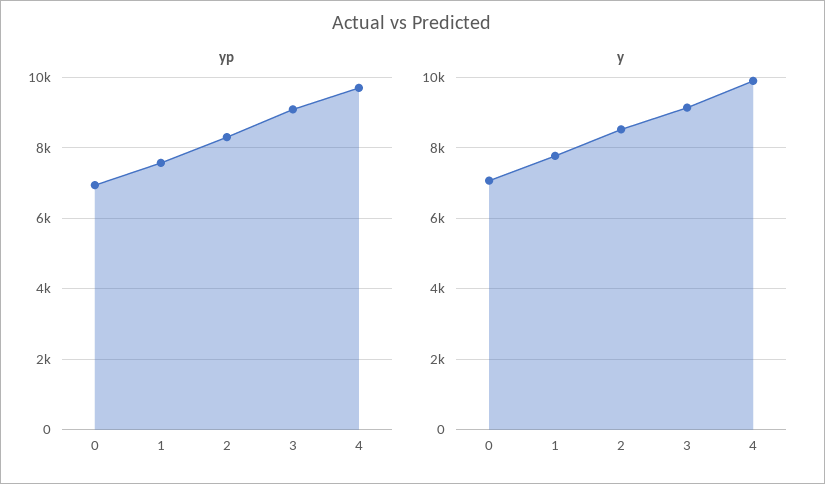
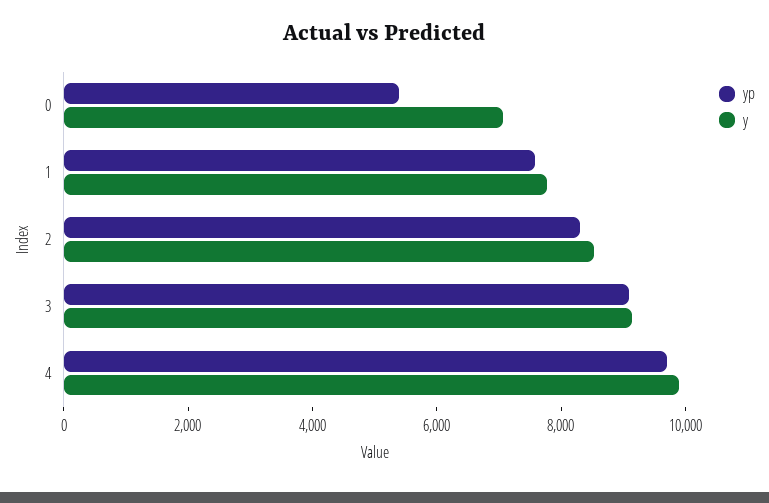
  {
    "yp": {
-     "0": 7000,
+     "0": 5500,
      "1": 7600,
      "2": 8400,
      "3": 9000,
      "4": 9800
    },
    "y": {
      "0": 7000,
      "1": 7800,
      "2": 8600,
      "3": 9200,
      "4": 9800
    }
  }

